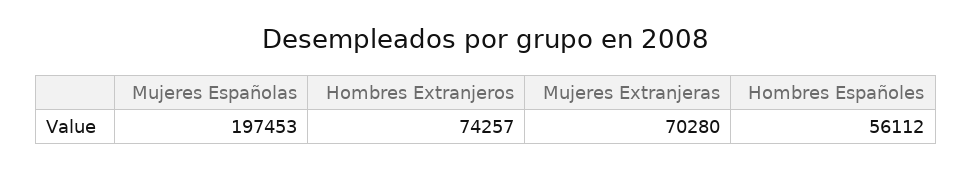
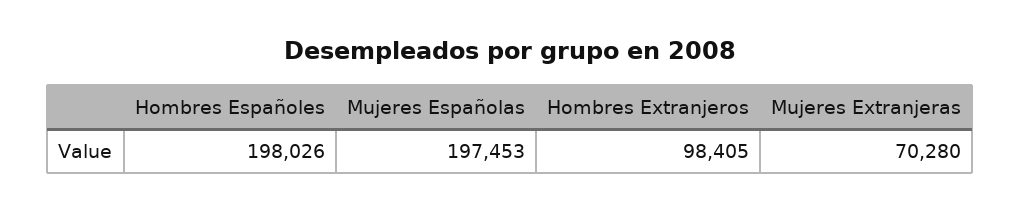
  {
    "Mujeres Españolas": 197453,
-   "Hombres Extranjeros": 74257,
+   "Hombres Extranjeros": 98405,
    "Mujeres Extranjeras": 70280,
-   "Hombres Españoles": 56112
+   "Hombres Españoles": 198026
  }

